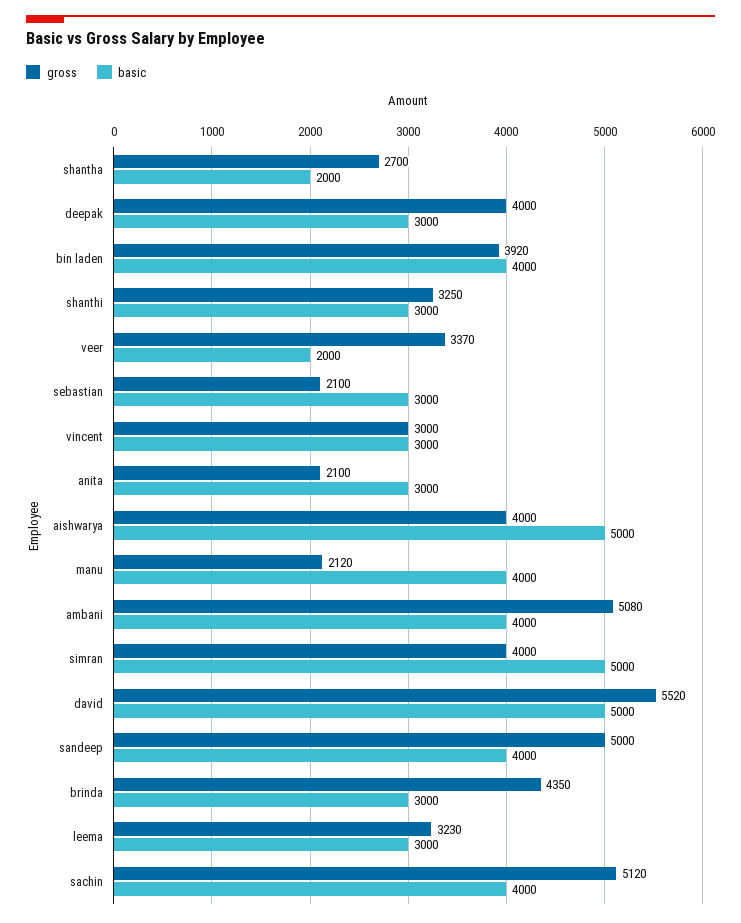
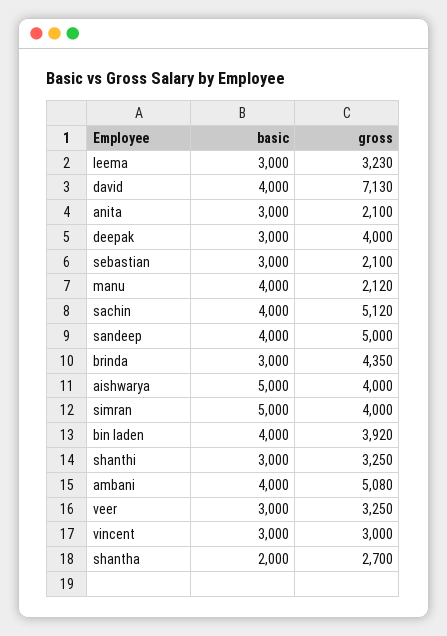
  {
    "gross": {
      "shantha": 2700,
      "deepak": 4000,
      "bin laden": 3920,
      "shanthi": 3250,
-     "veer": 3370,
+     "veer": 3250,
      "sebastian": 2100,
      "vincent": 3000,
      "anita": 2100,
      "aishwarya": 4000,
      "manu": 2120,
      "ambani": 5080,
      "simran": 4000,
-     "david": 5520,
+     "david": 7130,
      "sandeep": 5000,
      "brinda": 4350,
      "leema": 3230,
      "sachin": 5120
    },
    "basic": {
      "shantha": 2000,
      "deepak": 3000,
      "bin laden": 4000,
      "shanthi": 3000,
-     "veer": 2000,
+     "veer": 3000,
      "sebastian": 3000,
      "vincent": 3000,
      "anita": 3000,
      "aishwarya": 5000,
      "manu": 4000,
      "ambani": 4000,
      "simran": 5000,
-     "david": 5000,
+     "david": 4000,
      "sandeep": 4000,
      "brinda": 3000,
      "leema": 3000,
      "sachin": 4000
    }
  }

